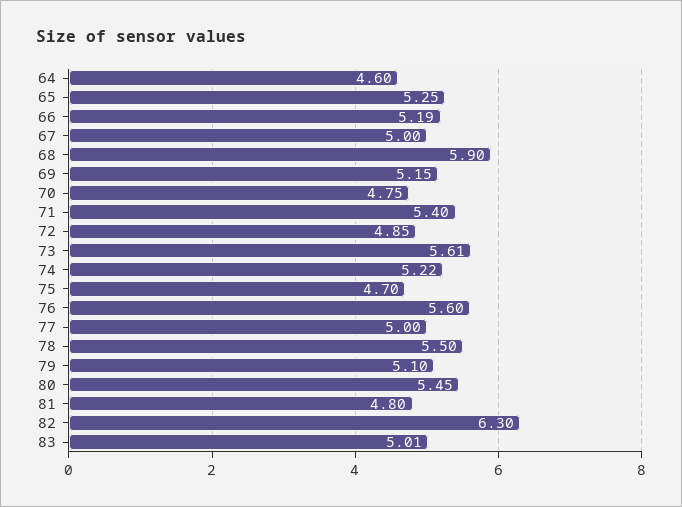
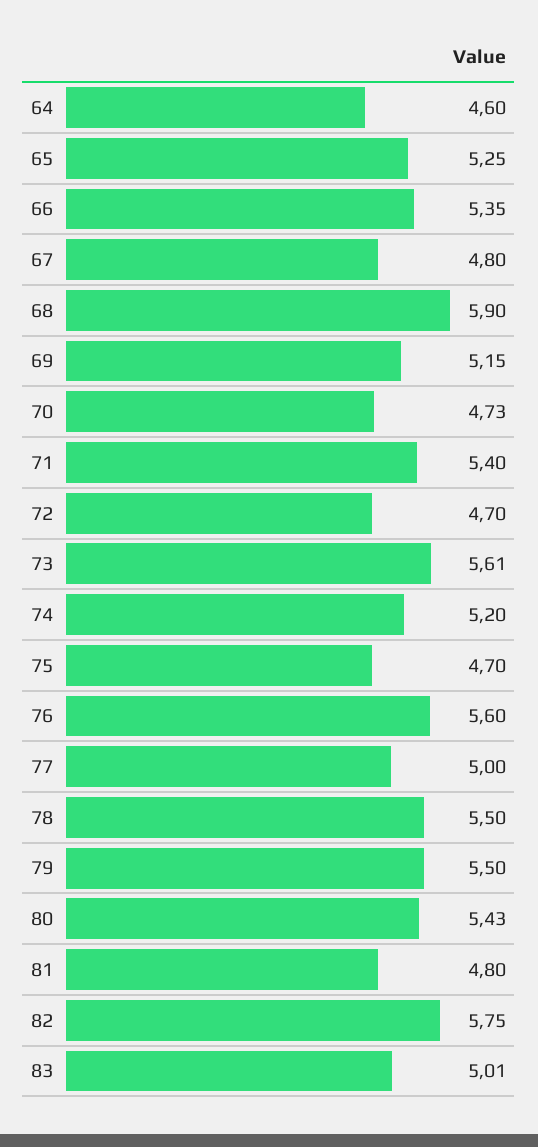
  {
    "64": 4.6,
    "65": 5.25,
-   "66": 5.19,
+   "66": 5.35,
-   "67": 5,
+   "67": 4.8,
    "68": 5.9,
    "69": 5.15,
-   "70": 4.75,
+   "70": 4.73,
    "71": 5.4,
-   "72": 4.85,
+   "72": 4.7,
    "73": 5.61,
-   "74": 5.22,
+   "74": 5.2,
    "75": 4.7,
    "76": 5.6,
    "77": 5,
    "78": 5.5,
-   "79": 5.1,
+   "79": 5.5,
-   "80": 5.45,
+   "80": 5.43,
    "81": 4.8,
-   "82": 6.3,
+   "82": 5.75,
    "83": 5.01
  }

